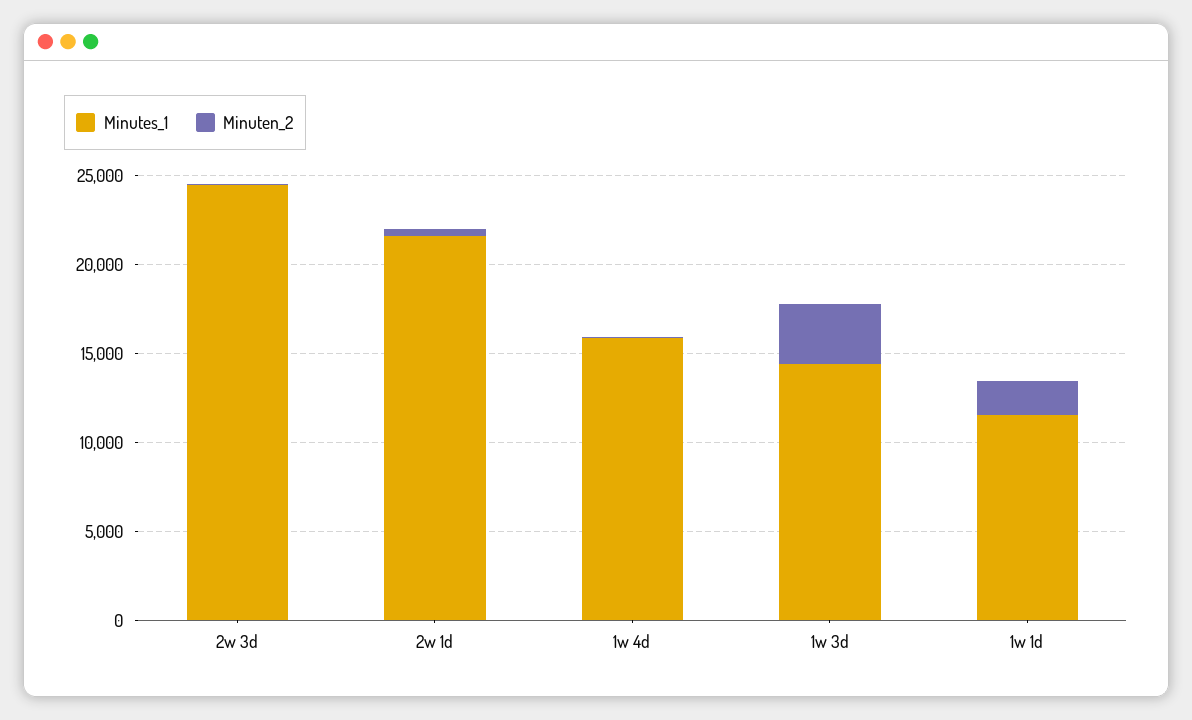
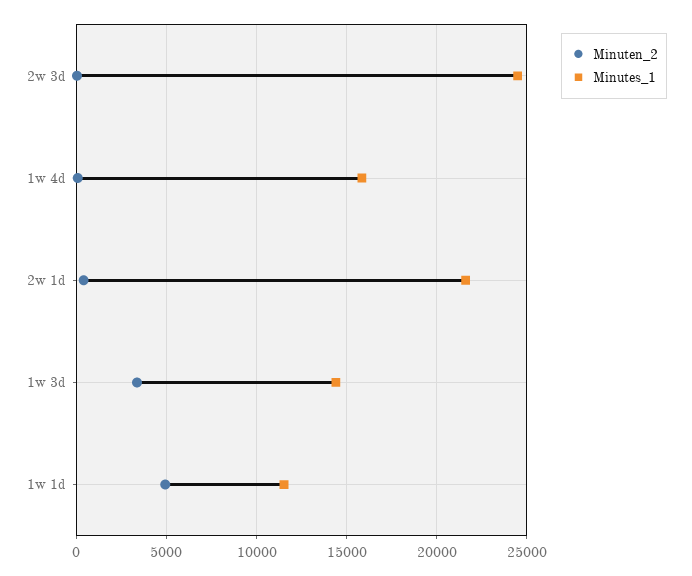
  {
    "Minutes_1": {
      "2w 3d": 24500,
      "2w 1d": 21500,
      "1w 4d": 16000,
      "1w 3d": 14500,
      "1w 1d": 11500
    },
    "Minuten_2": {
      "2w 3d": 0,
      "2w 1d": 500,
      "1w 4d": 0,
      "1w 3d": 3500,
-     "1w 1d": 2000
+     "1w 1d": 5000
    }
  }

